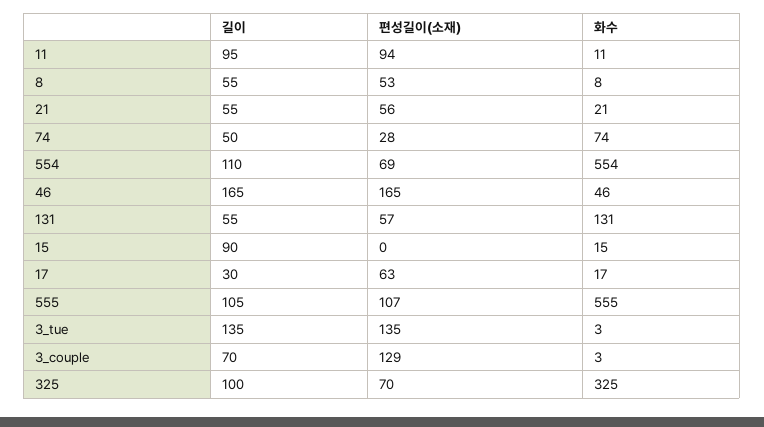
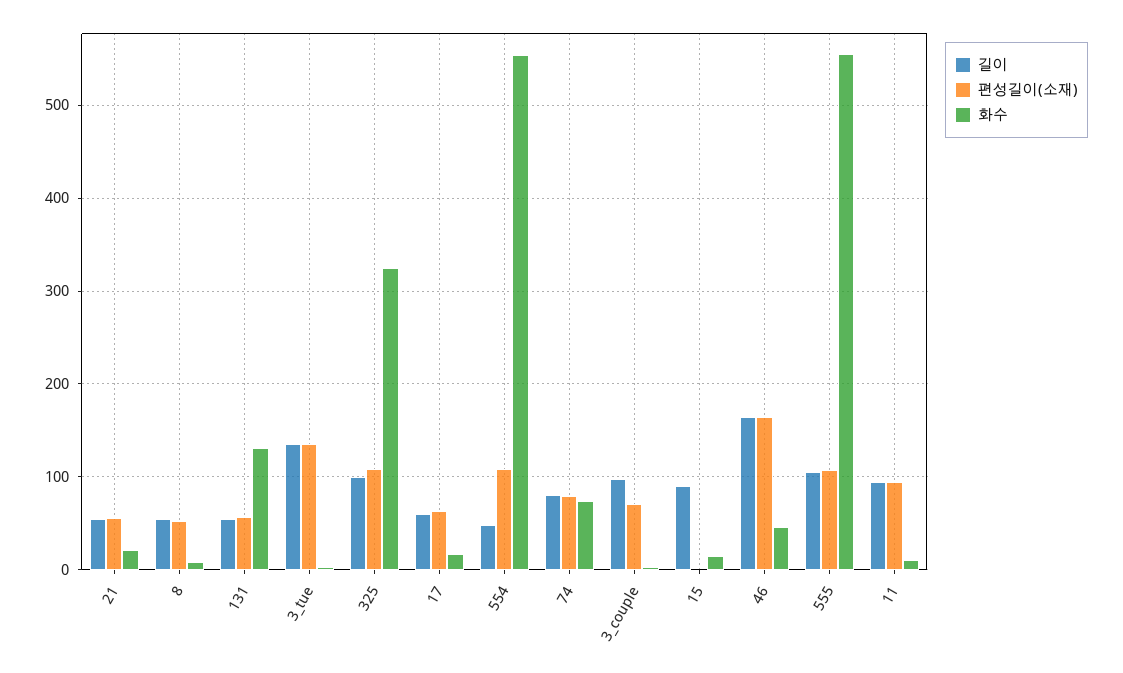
  {
    "길이": {
      "11": 95,
      "8": 55,
      "21": 55,
-     "74": 50,
+     "74": 80,
-     "554": 110,
+     "554": 50,
      "46": 165,
      "131": 55,
      "15": 90,
-     "17": 30,
+     "17": 60,
      "555": 105,
      "3_tue": 135,
-     "3_couple": 70,
+     "3_couple": 100,
      "325": 100
    },
    "편성길이(소재)": {
      "11": 94,
      "8": 53,
      "21": 56,
-     "74": 28,
+     "74": 80,
-     "554": 69,
+     "554": 110,
      "46": 165,
      "131": 57,
      "15": 0,
      "17": 63,
      "555": 107,
      "3_tue": 135,
-     "3_couple": 129,
+     "3_couple": 70,
-     "325": 70
+     "325": 110
    },
    "화수": {
      "11": 11,
      "8": 8,
      "21": 21,
      "74": 74,
      "554": 554,
      "46": 46,
      "131": 131,
      "15": 15,
      "17": 17,
      "555": 555,
      "3_tue": 3,
      "3_couple": 3,
      "325": 325
    }
  }

